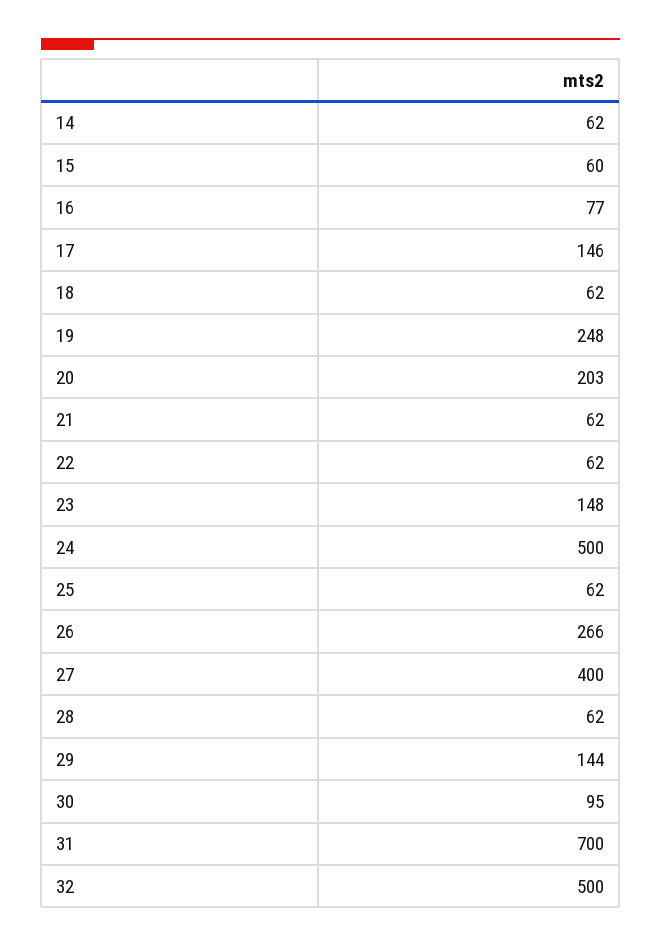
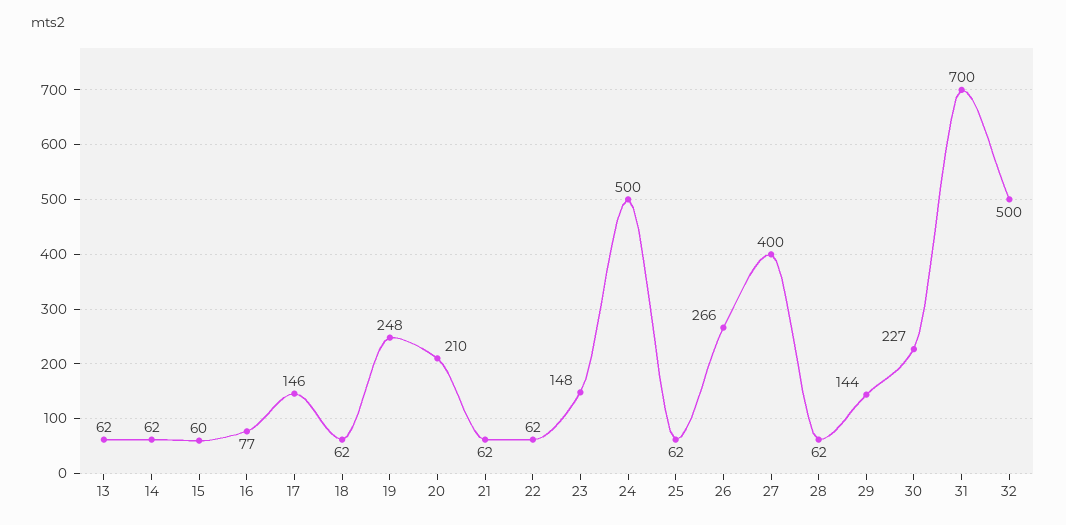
  {
    "14": 62,
    "15": 60,
    "16": 77,
    "17": 146,
    "18": 62,
    "19": 248,
-   "20": 203,
+   "20": 210,
    "21": 62,
    "22": 62,
    "23": 148,
    "24": 500,
    "25": 62,
    "26": 266,
    "27": 400,
    "28": 62,
    "29": 144,
-   "30": 95,
+   "30": 227,
    "31": 700,
-   "32": 500
+   "32": 500,
+   "13": 62
  }

